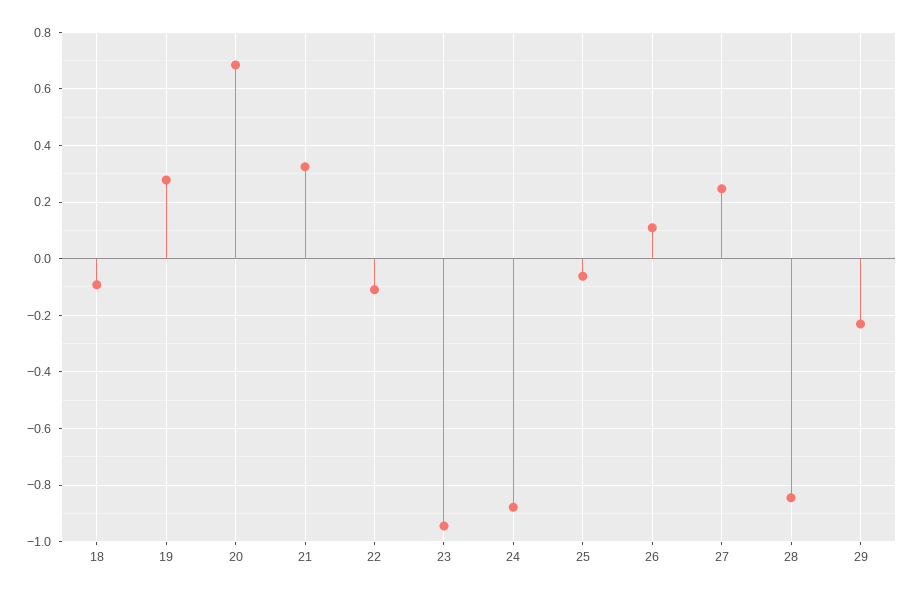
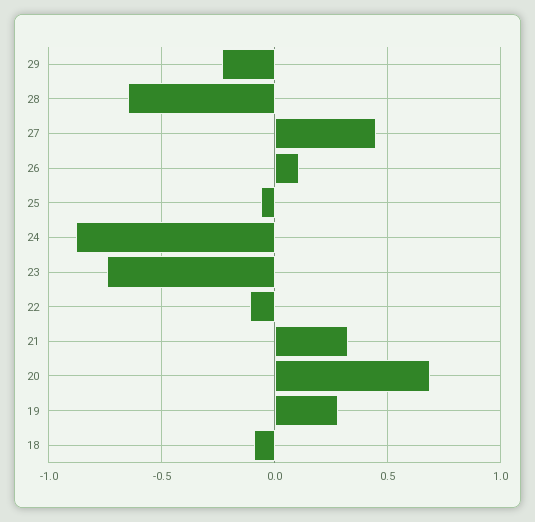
  {
    "18": -0.1,
    "19": 0.275,
    "20": 0.675,
    "21": 0.325,
    "22": -0.1,
-   "23": -0.95,
+   "23": -0.75,
    "24": -0.875,
    "25": -0.05,
    "26": 0.1,
-   "27": 0.25,
+   "27": 0.45,
-   "28": -0.85,
+   "28": -0.65,
    "29": -0.225
  }

